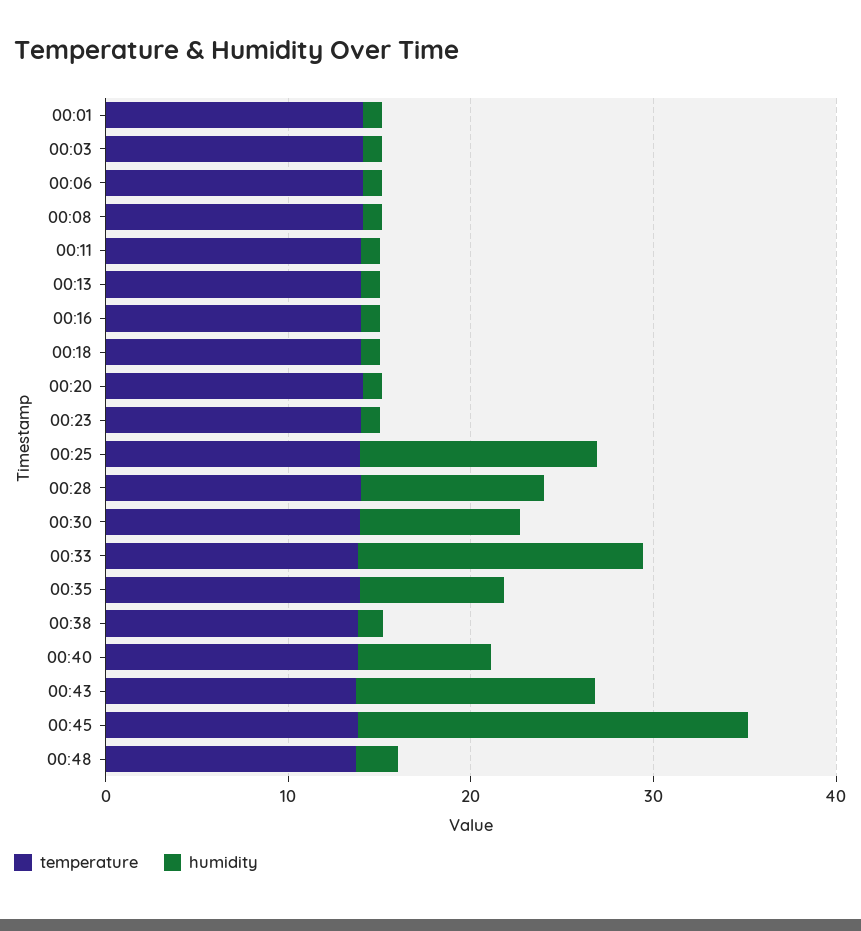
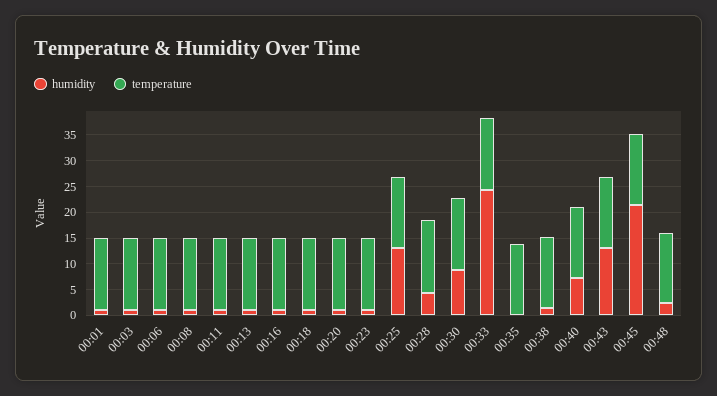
  {
    "temperature": {
      "00:01": 14,
      "00:03": 14,
      "00:06": 14,
      "00:08": 14,
      "00:11": 14,
      "00:13": 14,
      "00:16": 14,
      "00:18": 14,
      "00:20": 14,
      "00:23": 14,
      "00:25": 14,
      "00:28": 14,
      "00:30": 14,
      "00:33": 14,
      "00:35": 14,
      "00:38": 14,
      "00:40": 14,
      "00:43": 14,
      "00:45": 14,
      "00:48": 14
    },
    "humidity": {
      "00:01": 2,
      "00:03": 2,
      "00:06": 2,
      "00:08": 2,
      "00:11": 2,
      "00:13": 2,
      "00:16": 2,
      "00:18": 2,
      "00:20": 2,
      "00:23": 2,
      "00:25": 14,
-     "00:28": 10,
+     "00:28": 5,
      "00:30": 8,
-     "00:33": 16,
+     "00:33": 25,
-     "00:35": 8,
+     "00:35": 0,
      "00:38": 2,
      "00:40": 8,
      "00:43": 14,
      "00:45": 22,
      "00:48": 2
    }
  }

